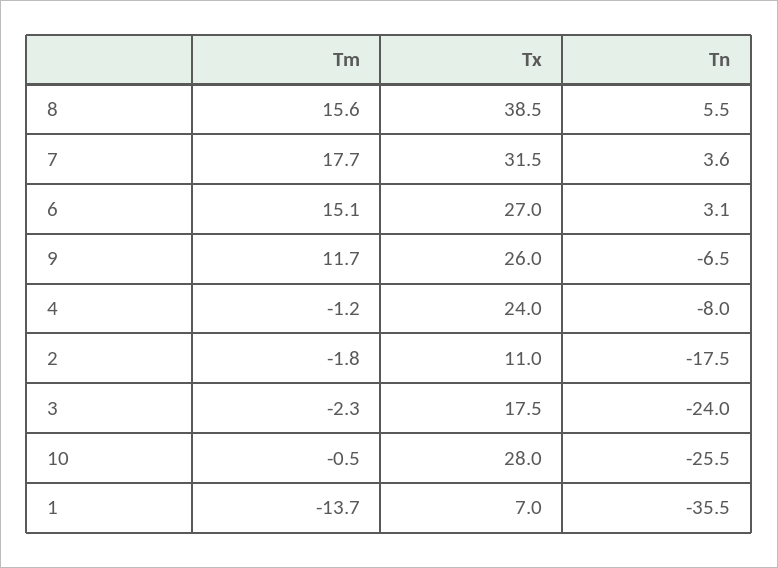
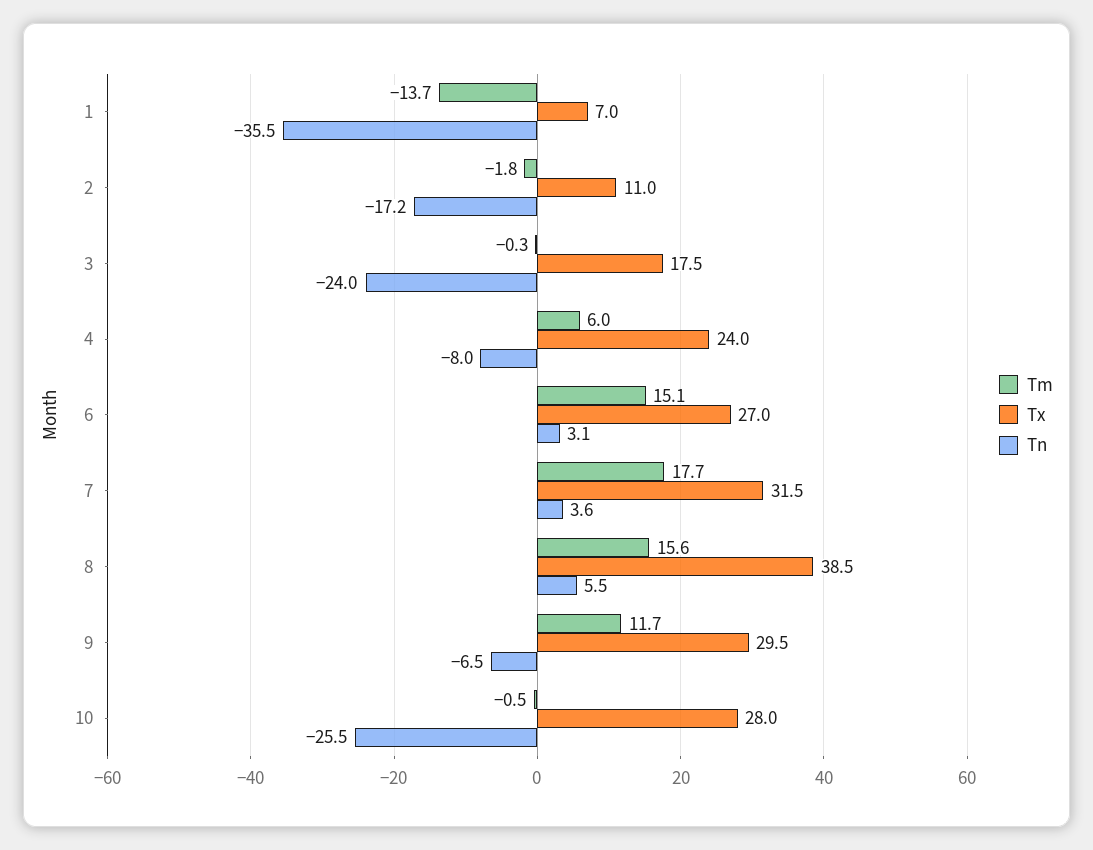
  {
    "Tm": {
      "8": 15.6,
      "7": 17.7,
      "6": 15.1,
      "9": 11.7,
-     "4": -1.2,
+     "4": 6,
      "2": -1.8,
-     "3": -2.3,
+     "3": -0.3,
      "10": -0.5,
      "1": -13.7
    },
    "Tx": {
      "8": 38.5,
      "7": 31.5,
      "6": 27,
-     "9": 26,
+     "9": 29.5,
      "4": 24,
      "2": 11,
      "3": 17.5,
      "10": 28,
      "1": 7
    },
    "Tn": {
      "8": 5.5,
      "7": 3.6,
      "6": 3.1,
      "9": -6.5,
      "4": -8,
-     "2": -17.5,
+     "2": -17.2,
      "3": -24,
      "10": -25.5,
      "1": -35.5
    }
  }

